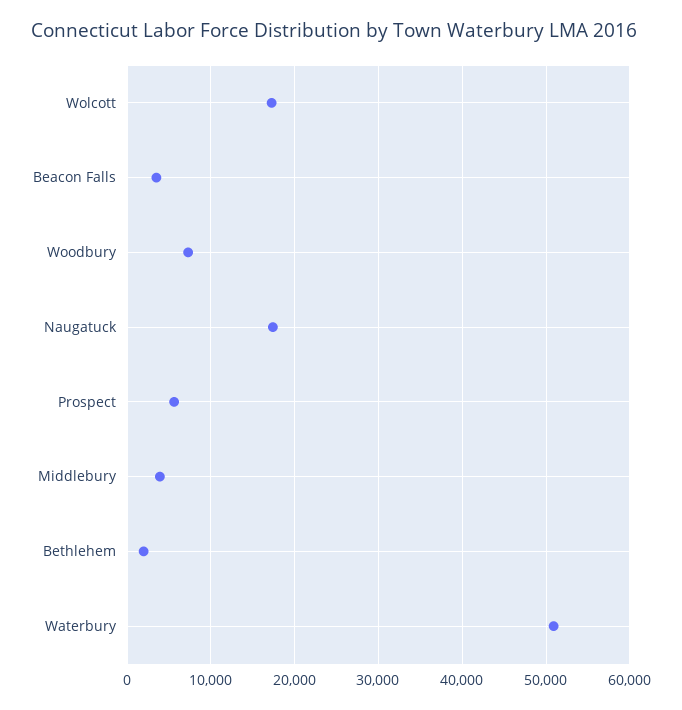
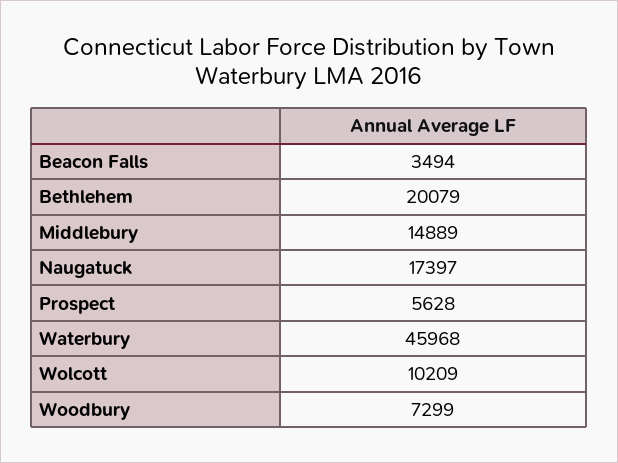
  {
-   "Wolcott": 17000,
+   "Wolcott": 10209,
    "Beacon Falls": 3494,
    "Woodbury": 7299,
    "Naugatuck": 17397,
    "Prospect": 5628,
-   "Middlebury": 4000,
+   "Middlebury": 14889,
-   "Bethlehem": 2000,
+   "Bethlehem": 20079,
-   "Waterbury": 51000
+   "Waterbury": 45968
  }

